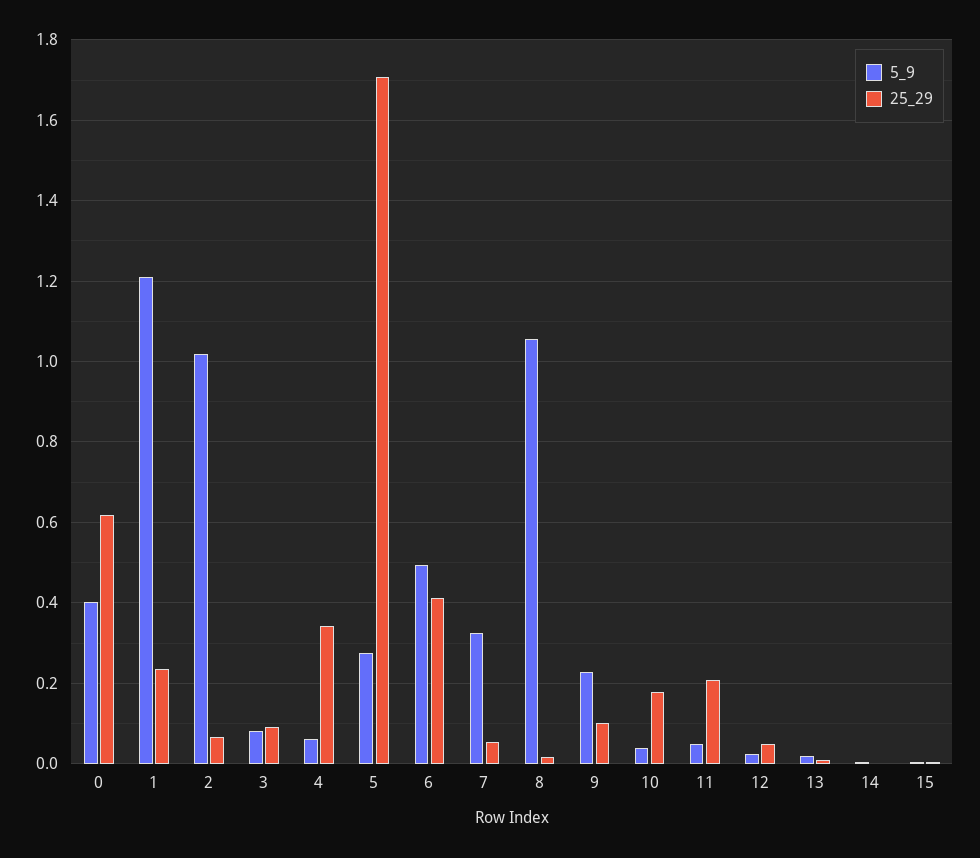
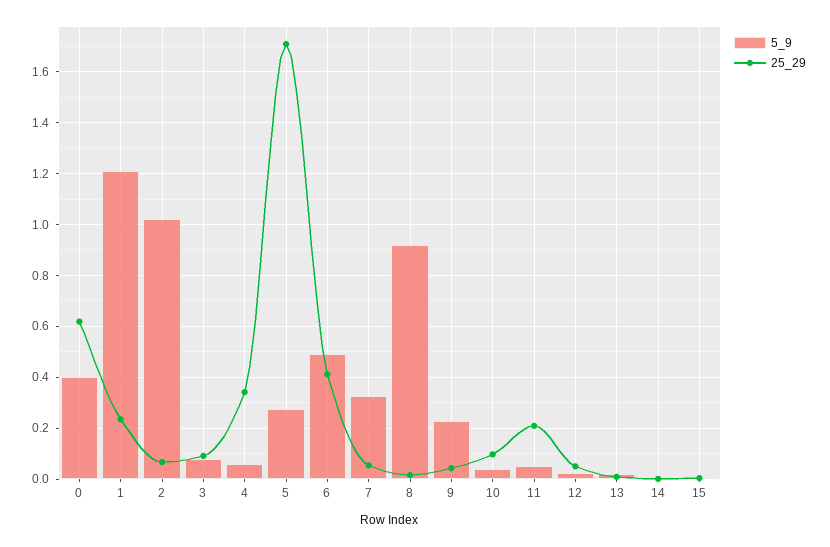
  {
    "5_9": {
      "0": 0.4,
      "1": 1.22,
      "2": 1.02,
      "3": 0.08,
      "4": 0.06,
      "5": 0.28,
      "6": 0.5,
      "7": 0.32,
-     "8": 1.06,
+     "8": 0.925,
      "9": 0.22,
      "10": 0.04,
      "11": 0.06,
      "12": 0.02,
      "13": 0.02,
      "14": 0,
      "15": 0
    },
    "25_29": {
      "0": 0.62,
      "1": 0.24,
      "2": 0.06,
      "3": 0.1,
      "4": 0.34,
      "5": 1.7,
      "6": 0.42,
      "7": 0.06,
      "8": 0.02,
-     "9": 0.1,
+     "9": 0.05,
-     "10": 0.18,
+     "10": 0.1,
      "11": 0.2,
      "12": 0.06,
      "13": 0,
      "14": 0,
      "15": 0
    }
  }

